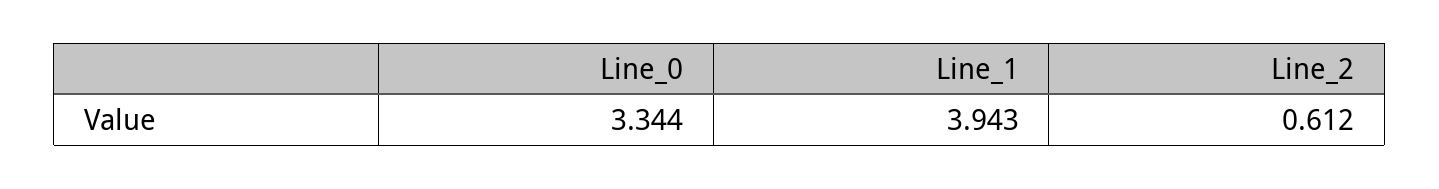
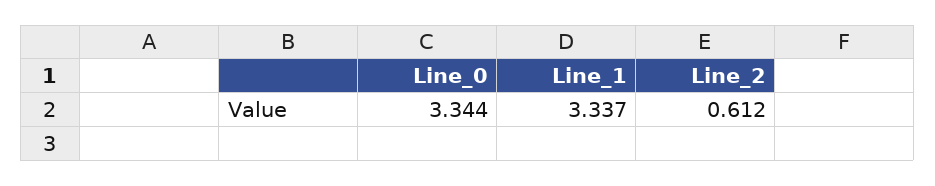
  {
    "Line_0": 3.344,
-   "Line_1": 3.943,
+   "Line_1": 3.337,
    "Line_2": 0.612
  }

